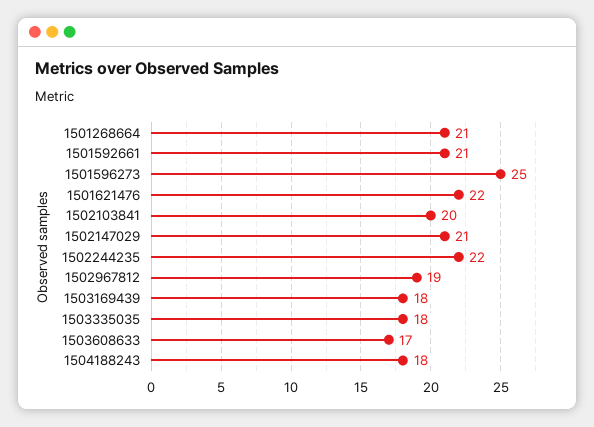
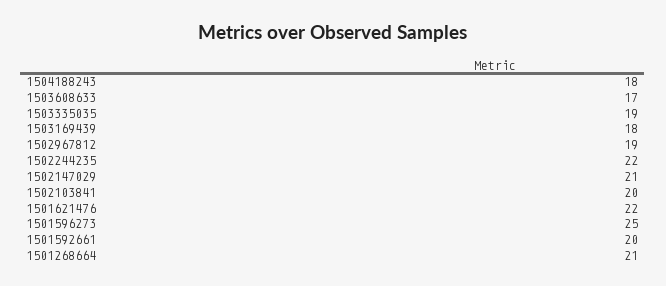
  {
    "1501268664": 21,
-   "1501592661": 21,
+   "1501592661": 20,
    "1501596273": 25,
    "1501621476": 22,
    "1502103841": 20,
    "1502147029": 21,
    "1502244235": 22,
    "1502967812": 19,
    "1503169439": 18,
-   "1503335035": 18,
+   "1503335035": 19,
    "1503608633": 17,
    "1504188243": 18
  }

